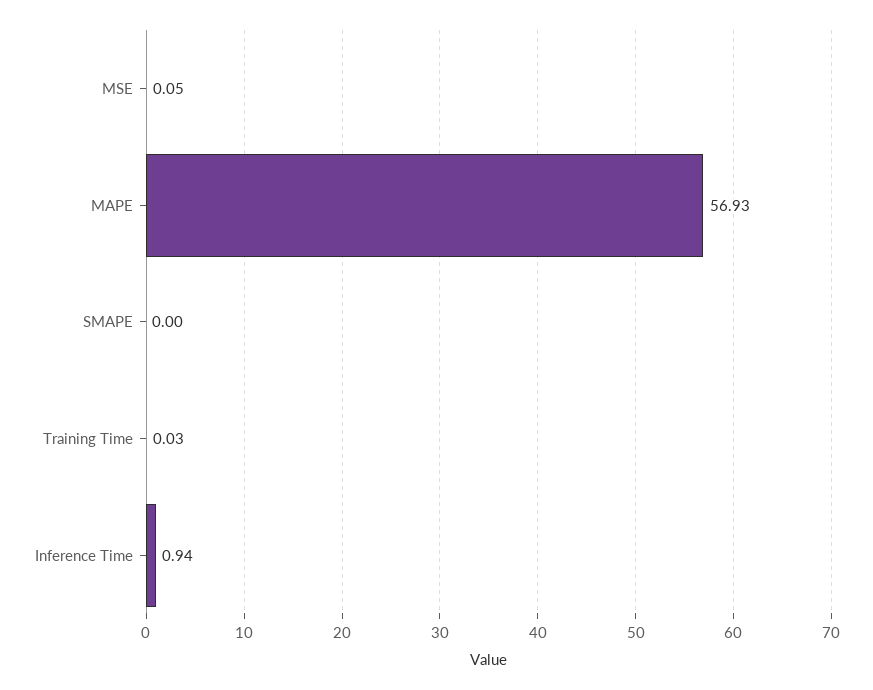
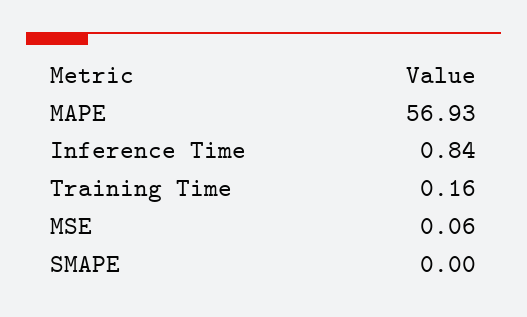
  {
-   "MSE": 0.05,
+   "MSE": 0.06,
    "MAPE": 56.93,
    "SMAPE": 0,
-   "Training Time": 0.03,
+   "Training Time": 0.16,
-   "Inference Time": 0.94
+   "Inference Time": 0.84
  }

